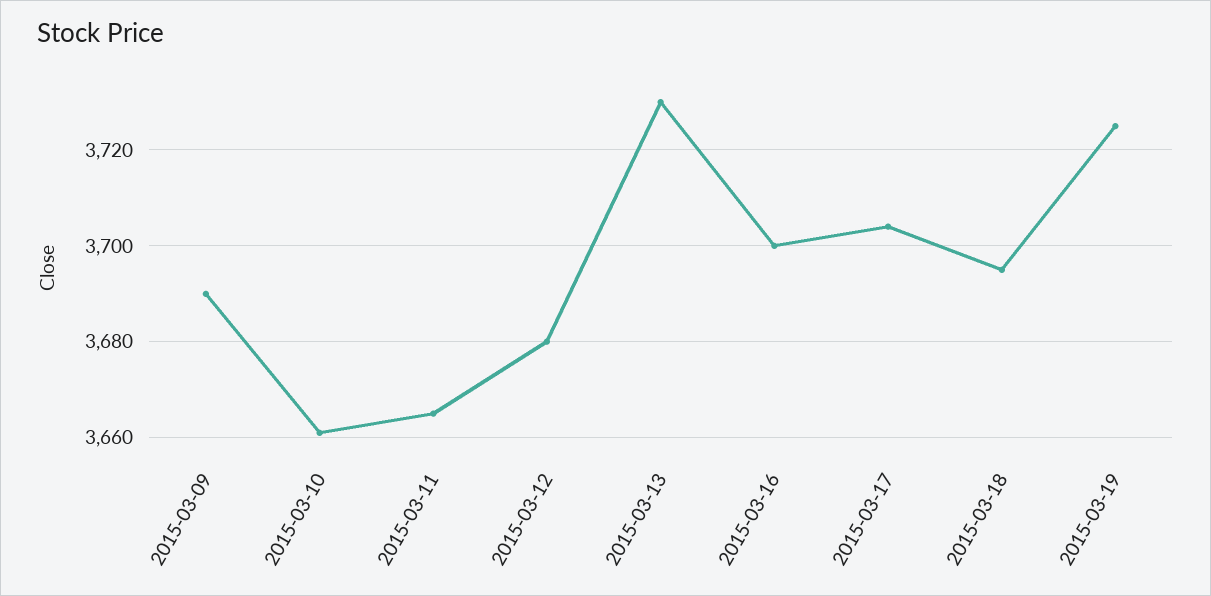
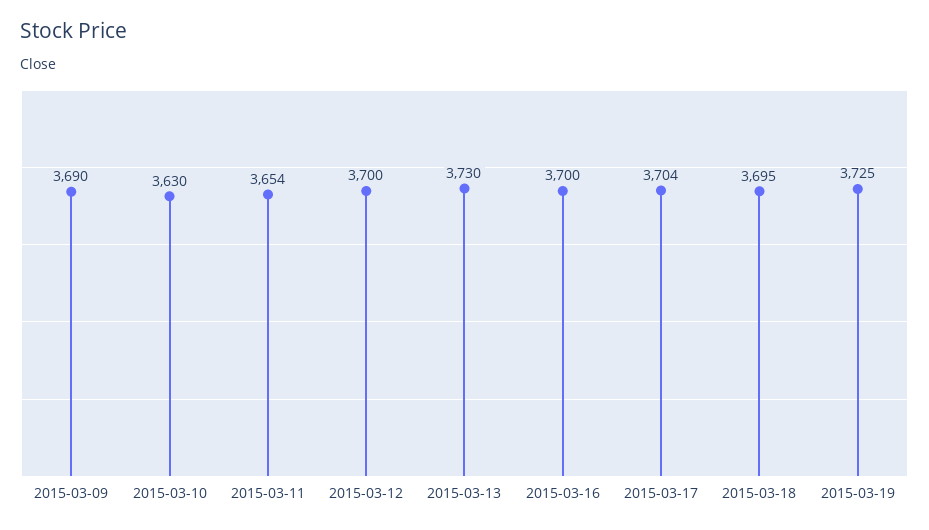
  {
    "2015-03-09": 3690,
-   "2015-03-10": 3660,
+   "2015-03-10": 3630,
-   "2015-03-11": 3665,
+   "2015-03-11": 3654,
-   "2015-03-12": 3680,
+   "2015-03-12": 3700,
    "2015-03-13": 3730,
    "2015-03-16": 3700,
    "2015-03-17": 3704,
    "2015-03-18": 3695,
    "2015-03-19": 3725
  }

